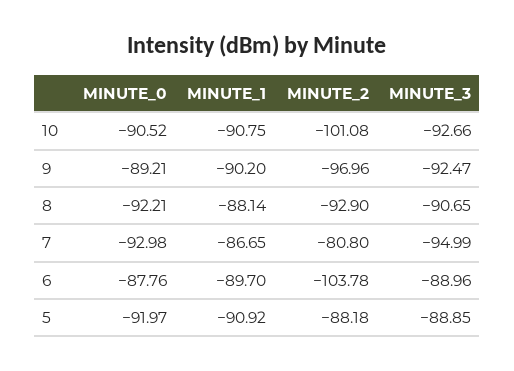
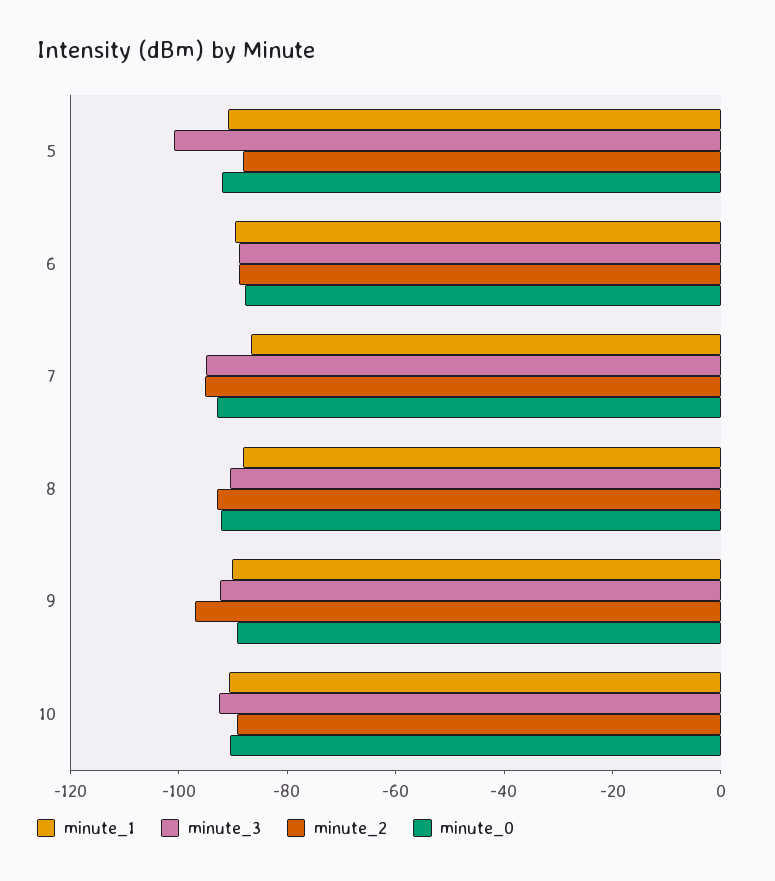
  {
    "MINUTE_0": {
      "10": -90.52,
      "9": -89.21,
      "8": -92.21,
      "7": -92.98,
      "6": -87.76,
      "5": -91.97
    },
    "MINUTE_1": {
      "10": -90.75,
      "9": -90.2,
      "8": -88.14,
      "7": -86.65,
      "6": -89.7,
      "5": -90.92
    },
    "MINUTE_2": {
-     "10": -101.08,
+     "10": -90,
      "9": -96.96,
      "8": -92.9,
-     "7": -80.8,
+     "7": -95,
-     "6": -103.78,
+     "6": -90,
      "5": -88.18
    },
    "MINUTE_3": {
      "10": -92.66,
      "9": -92.47,
      "8": -90.65,
      "7": -94.99,
      "6": -88.96,
-     "5": -88.85
+     "5": -100
    }
  }

